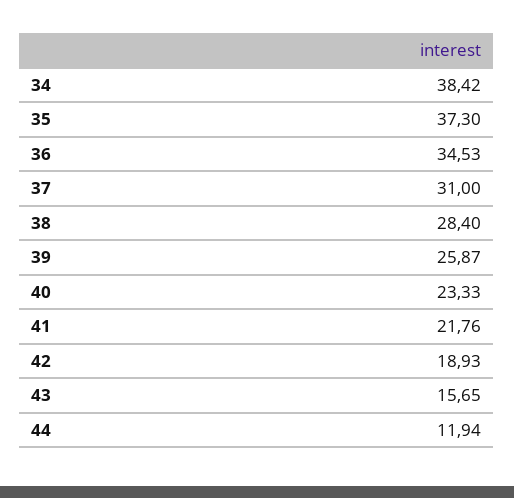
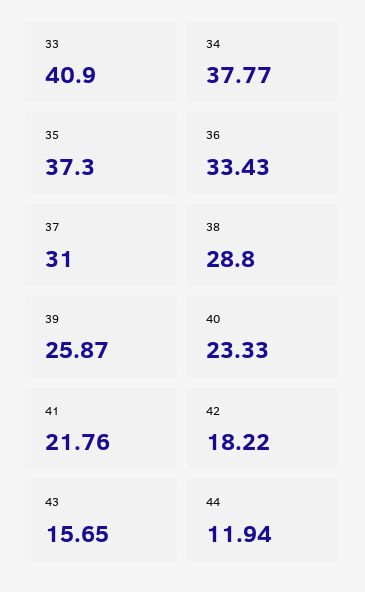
  {
-   "34": 38.42,
+   "34": 37.77,
    "35": 37.3,
-   "36": 34.53,
+   "36": 33.43,
    "37": 31,
-   "38": 28.4,
+   "38": 28.8,
    "39": 25.87,
    "40": 23.33,
    "41": 21.76,
-   "42": 18.93,
+   "42": 18.22,
    "43": 15.65,
-   "44": 11.94
+   "44": 11.94,
+   "33": 40.9
  }

